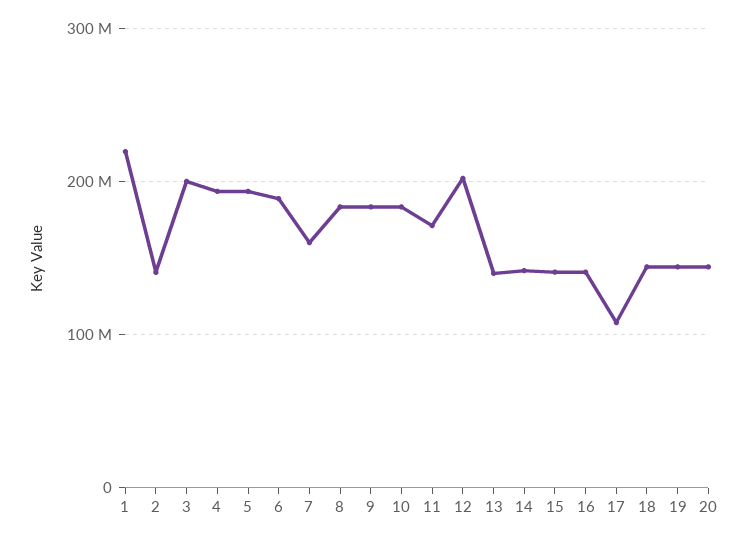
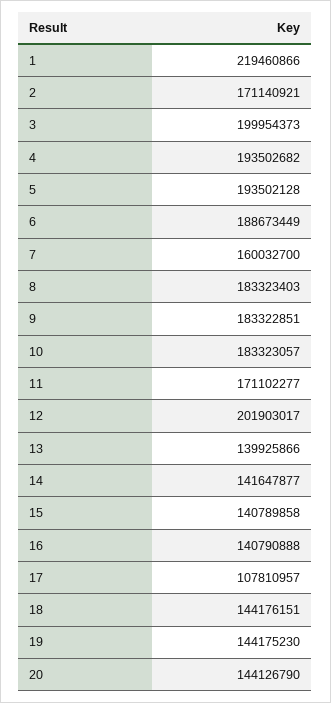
  {
    "1": 219460866,
-   "2": 140000000,
+   "2": 171140921,
    "3": 199954373,
    "4": 193502682,
    "5": 193502128,
    "6": 188673449,
    "7": 160032700,
    "8": 183323403,
    "9": 183322851,
    "10": 183323057,
    "11": 171102277,
    "12": 201903017,
    "13": 139925866,
    "14": 141647877,
    "15": 140789858,
    "16": 140790888,
    "17": 107810957,
    "18": 144176151,
    "19": 144175230,
    "20": 144126790
  }

